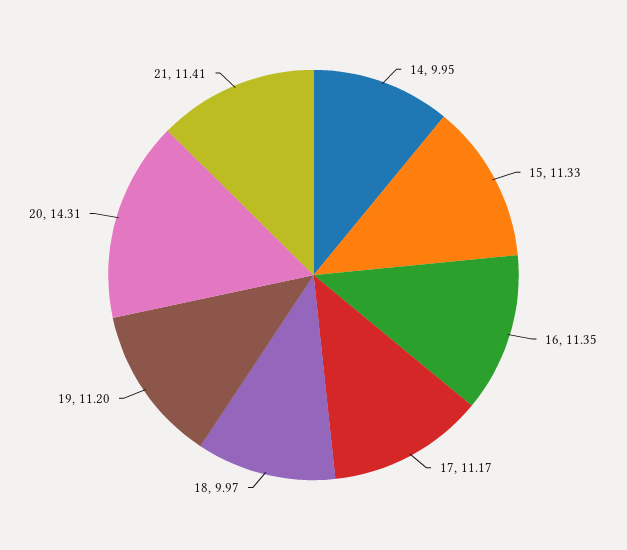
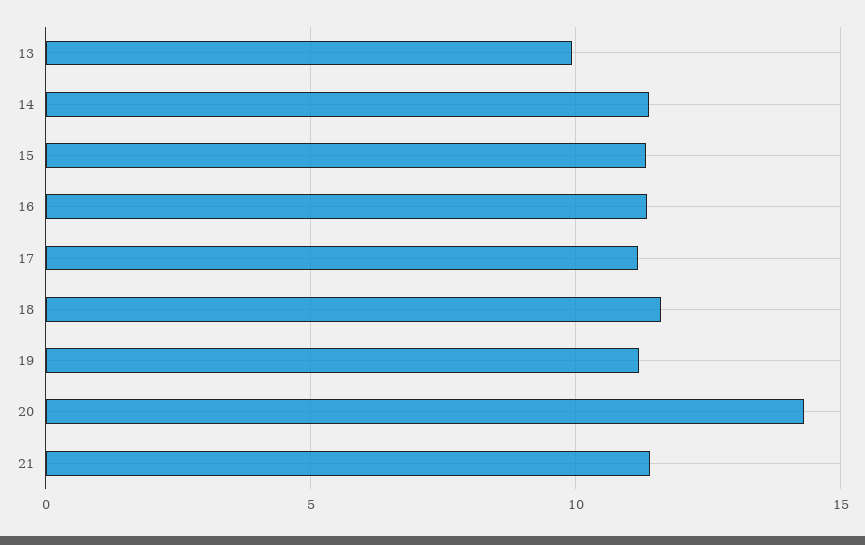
  {
-   "14": 9.95,
+   "14": 11.5,
    "15": 11.33,
    "16": 11.35,
    "17": 11.17,
-   "18": 9.97,
+   "18": 11.5,
    "19": 11.2,
    "20": 14.31,
-   "21": 11.41
+   "21": 11.41,
+   "13": 10
  }

